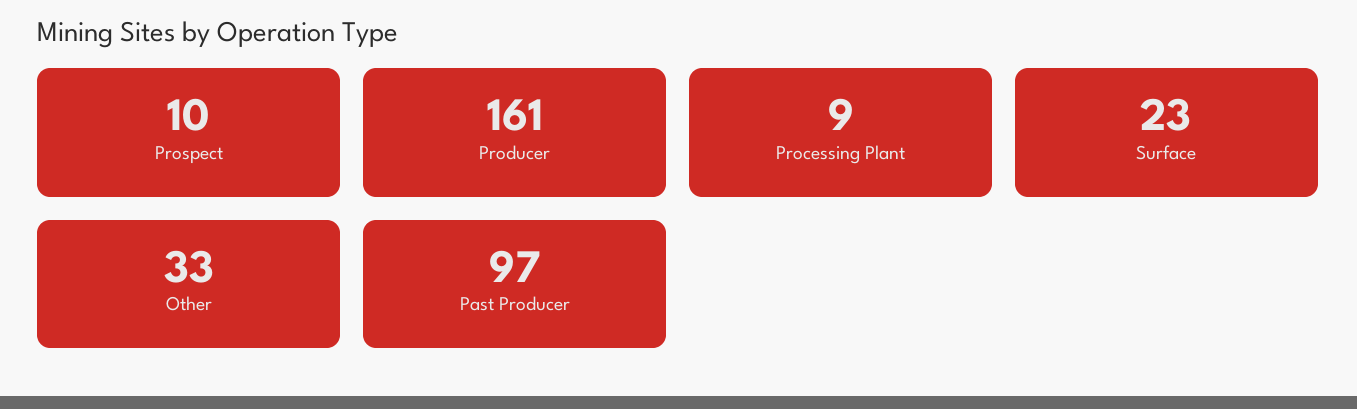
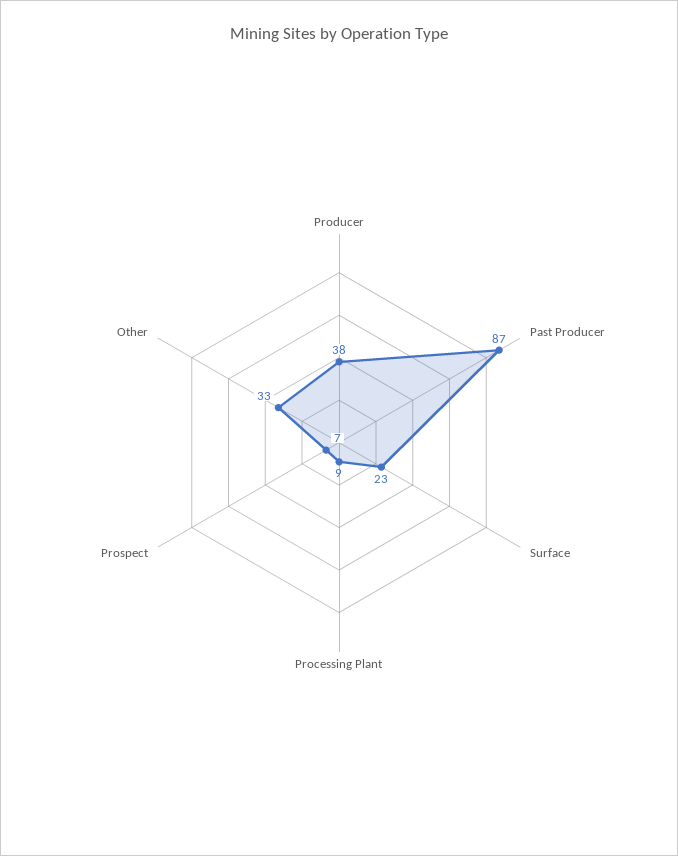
  {
-   "Prospect": 10,
+   "Prospect": 7,
-   "Producer": 161,
+   "Producer": 38,
    "Processing Plant": 9,
    "Surface": 23,
    "Other": 33,
-   "Past Producer": 97
+   "Past Producer": 87
  }

